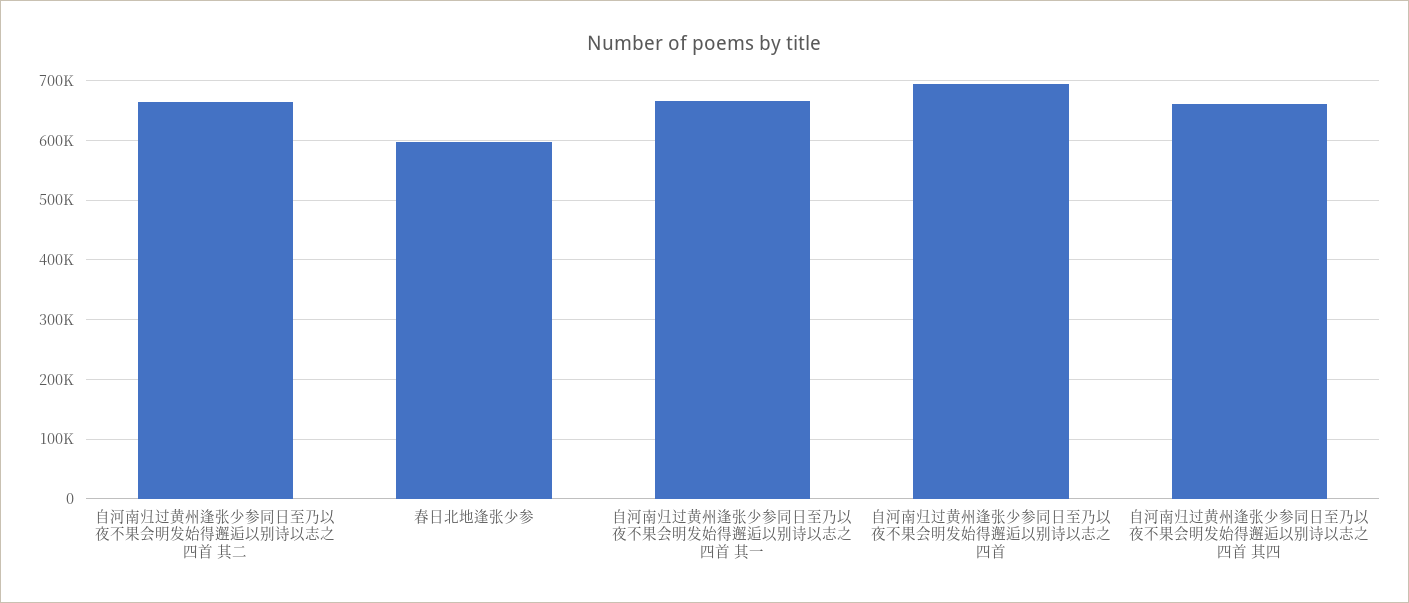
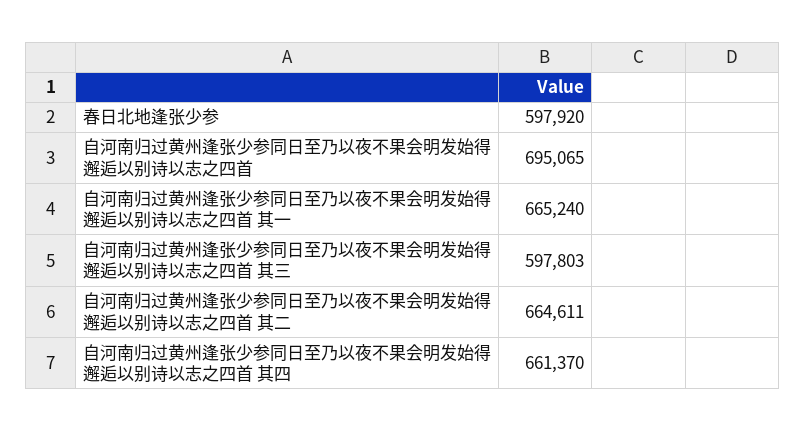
  {
    "自河南归过黄州逢张少参同日至乃以夜不果会明发始得邂逅以别诗以志之四首 其二": 664611,
    "春日北地逢张少参": 597920,
    "自河南归过黄州逢张少参同日至乃以夜不果会明发始得邂逅以别诗以志之四首 其一": 665240,
    "自河南归过黄州逢张少参同日至乃以夜不果会明发始得邂逅以别诗以志之四首": 695065,
-   "自河南归过黄州逢张少参同日至乃以夜不果会明发始得邂逅以别诗以志之四首 其四": 661370
+   "自河南归过黄州逢张少参同日至乃以夜不果会明发始得邂逅以别诗以志之四首 其四": 661370,
+   "自河南归过黄州逢张少参同日至乃以夜不果会明发始得邂逅以别诗以志之四首 其三": 597803
  }

